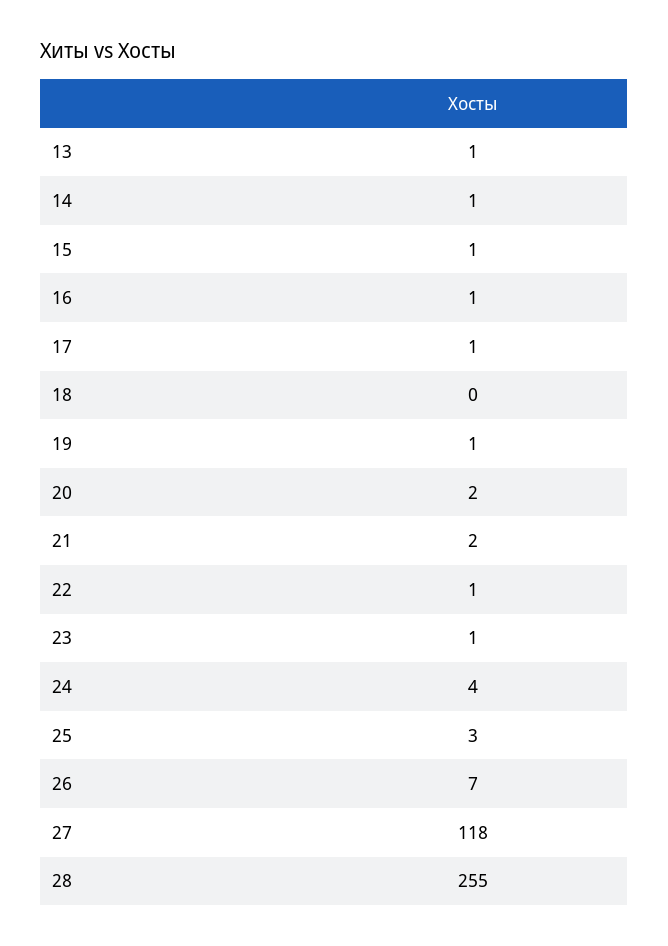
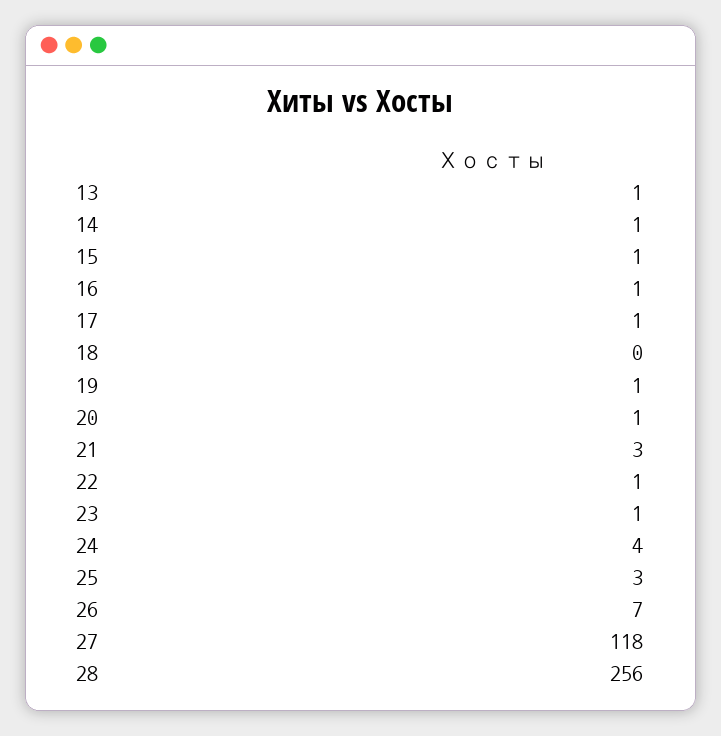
  {
    "13": 1,
    "14": 1,
    "15": 1,
    "16": 1,
    "17": 1,
    "18": 0,
    "19": 1,
-   "20": 2,
+   "20": 1,
-   "21": 2,
+   "21": 3,
    "22": 1,
    "23": 1,
    "24": 4,
    "25": 3,
    "26": 7,
    "27": 118,
-   "28": 255
+   "28": 256
  }

